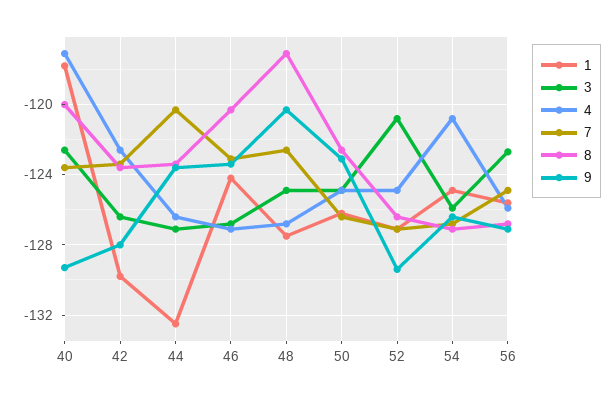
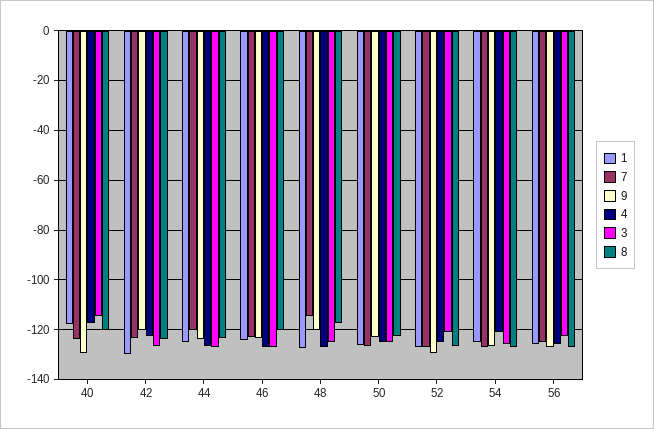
  {
    "1": {
      "40": -118,
      "42": -130,
-     "44": -132.5,
+     "44": -125,
      "46": -124,
      "48": -127.5,
      "50": -126,
      "52": -127,
      "54": -125,
      "56": -125.5
    },
    "3": {
-     "40": -122.5,
+     "40": -115,
      "42": -126.5,
      "44": -127,
      "46": -127,
      "48": -125,
      "50": -125,
      "52": -121,
      "54": -126,
      "56": -122.5
    },
    "4": {
      "40": -117,
      "42": -122.5,
      "44": -126.5,
      "46": -127,
      "48": -127,
      "50": -125,
      "52": -125,
      "54": -121,
      "56": -126
    },
    "7": {
      "40": -123.5,
      "42": -123.5,
      "44": -120.5,
      "46": -123,
-     "48": -122.5,
+     "48": -115,
      "50": -126.5,
      "52": -127,
      "54": -127,
      "56": -125
    },
    "8": {
      "40": -120,
      "42": -123.5,
      "44": -123.5,
      "46": -120.5,
      "48": -117,
      "50": -122.5,
      "52": -126.5,
      "54": -127,
      "56": -127
    },
    "9": {
      "40": -129.5,
-     "42": -128,
+     "42": -120,
      "44": -123.5,
      "46": -123.5,
      "48": -120.5,
      "50": -123,
      "52": -129.5,
      "54": -126.5,
      "56": -127
    }
  }

